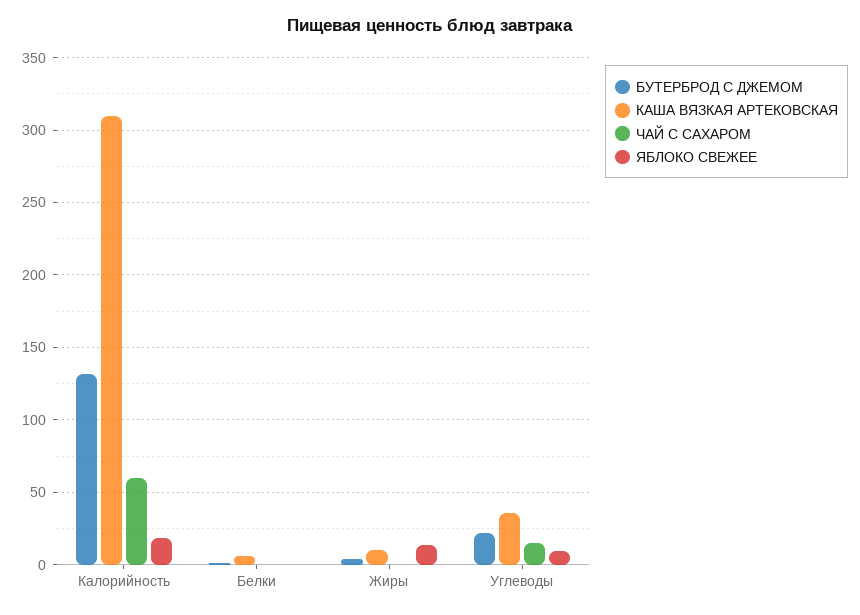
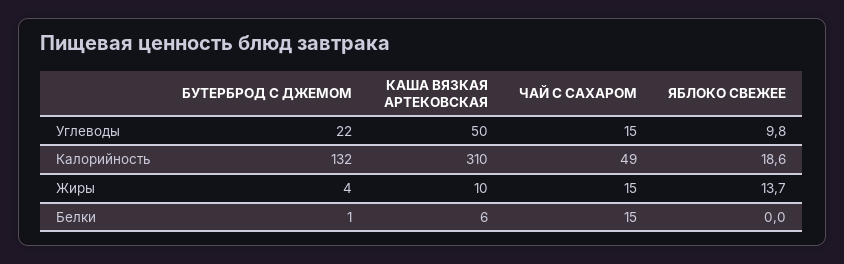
  {
    "БУТЕРБРОД С ДЖЕМОМ": {
      "Калорийность": 132,
      "Белки": 1,
      "Жиры": 4,
      "Углеводы": 22
    },
    "КАША ВЯЗКАЯ АРТЕКОВСКАЯ": {
      "Калорийность": 310,
      "Белки": 6,
      "Жиры": 10,
-     "Углеводы": 35
+     "Углеводы": 50
    },
    "ЧАЙ С САХАРОМ": {
-     "Калорийность": 60,
+     "Калорийность": 49,
-     "Белки": 0,
+     "Белки": 15,
-     "Жиры": 0,
+     "Жиры": 15,
      "Углеводы": 15
    },
    "ЯБЛОКО СВЕЖЕЕ": {
      "Калорийность": 18.6,
      "Белки": 0,
      "Жиры": 13.7,
      "Углеводы": 9.8
    }
  }

